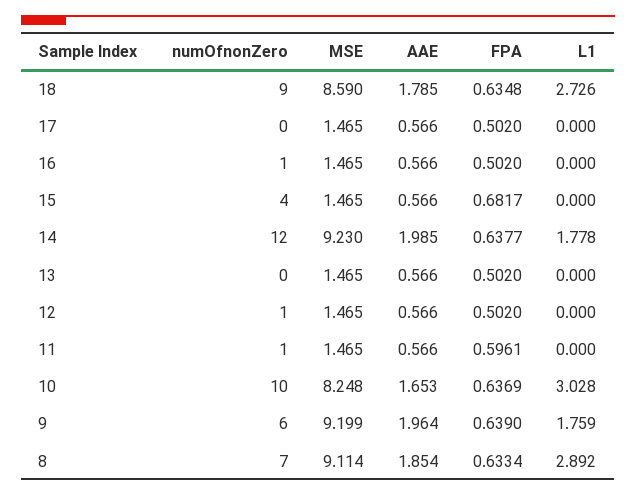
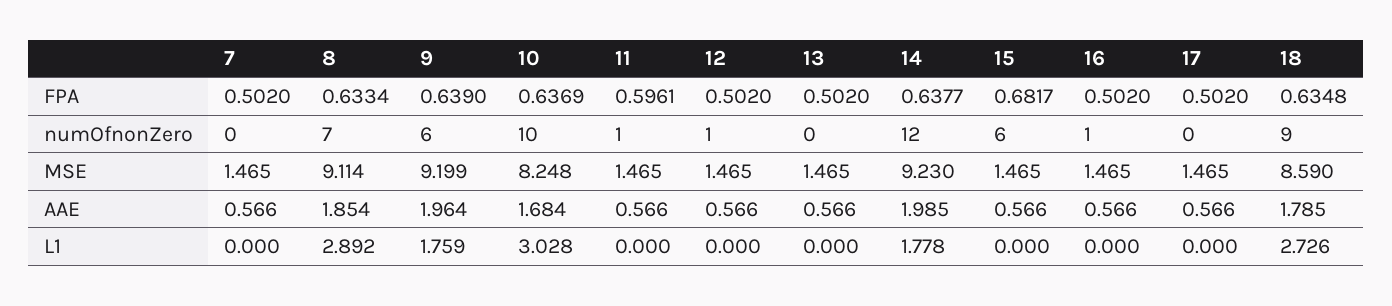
  {
    "numOfnonZero": {
      "18": 9,
      "17": 0,
      "16": 1,
-     "15": 4,
+     "15": 6,
      "14": 12,
      "13": 0,
      "12": 1,
      "11": 1,
      "10": 10,
      "9": 6,
-     "8": 7
+     "8": 7,
+     "7": 0
    },
    "MSE": {
      "18": 8.59,
      "17": 1.465,
      "16": 1.465,
      "15": 1.465,
      "14": 9.23,
      "13": 1.465,
      "12": 1.465,
      "11": 1.465,
      "10": 8.248,
      "9": 9.199,
-     "8": 9.114
+     "8": 9.114,
+     "7": 1.465
    },
    "AAE": {
      "18": 1.785,
      "17": 0.566,
      "16": 0.566,
      "15": 0.566,
      "14": 1.985,
      "13": 0.566,
      "12": 0.566,
      "11": 0.566,
-     "10": 1.653,
+     "10": 1.684,
      "9": 1.964,
-     "8": 1.854
+     "8": 1.854,
+     "7": 0.566
    },
    "FPA": {
      "18": 0.6348,
      "17": 0.502,
      "16": 0.502,
      "15": 0.6817,
      "14": 0.6377,
      "13": 0.502,
      "12": 0.502,
      "11": 0.5961,
      "10": 0.6369,
      "9": 0.639,
-     "8": 0.6334
+     "8": 0.6334,
+     "7": 0.502
    },
    "L1": {
      "18": 2.726,
      "17": 0,
      "16": 0,
      "15": 0,
      "14": 1.778,
      "13": 0,
      "12": 0,
      "11": 0,
      "10": 3.028,
      "9": 1.759,
-     "8": 2.892
+     "8": 2.892,
+     "7": 0
    }
  }

